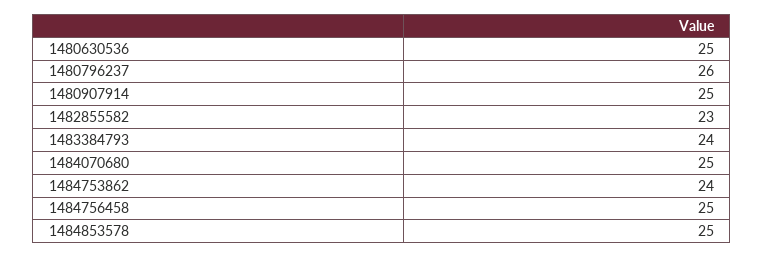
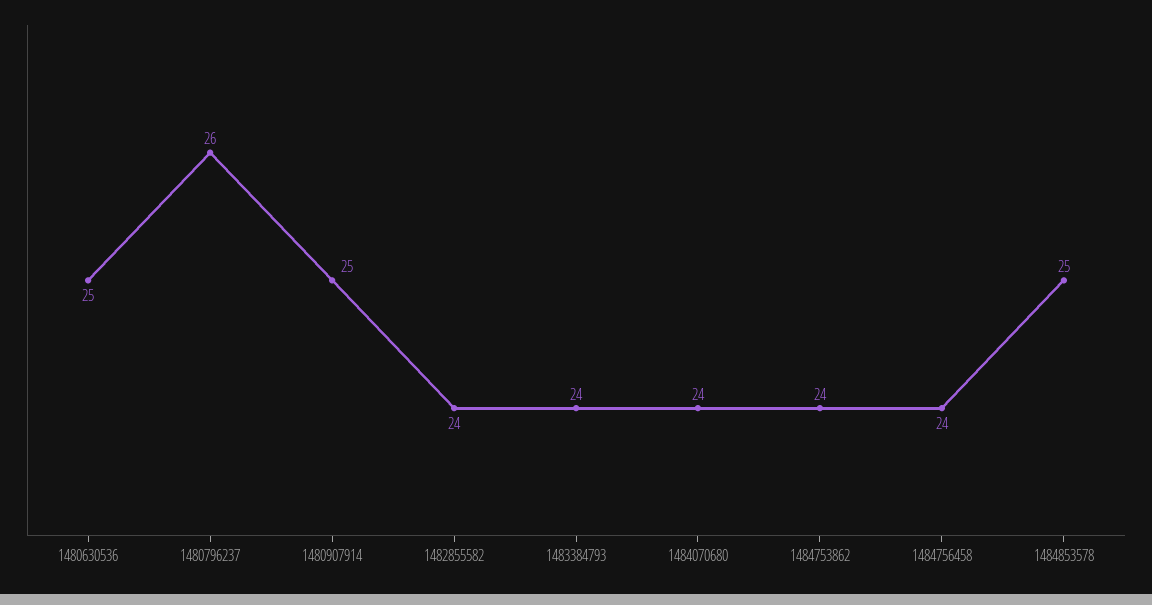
  {
    "1480630536": 25,
    "1480796237": 26,
    "1480907914": 25,
-   "1482855582": 23,
+   "1482855582": 24,
    "1483384793": 24,
-   "1484070680": 25,
+   "1484070680": 24,
    "1484753862": 24,
-   "1484756458": 25,
+   "1484756458": 24,
    "1484853578": 25
  }

